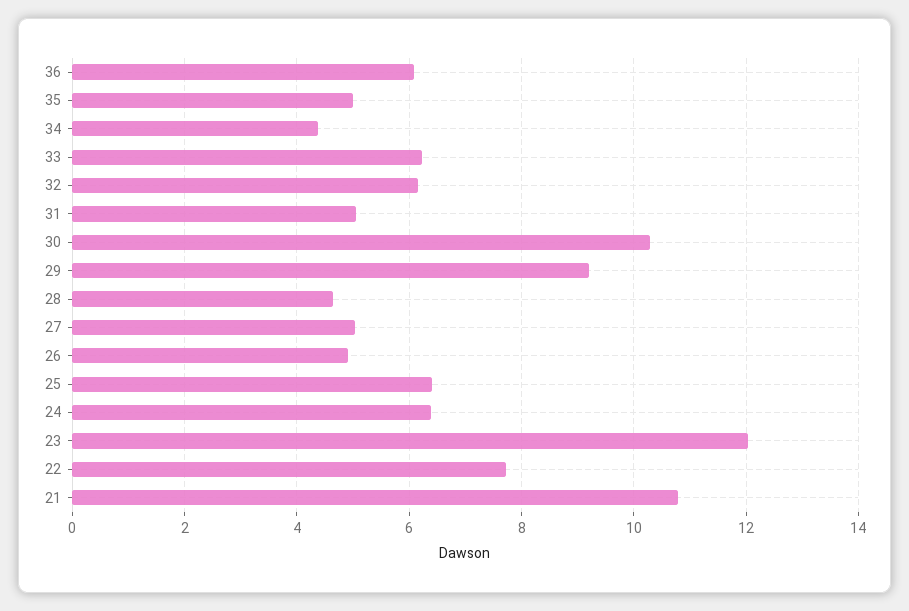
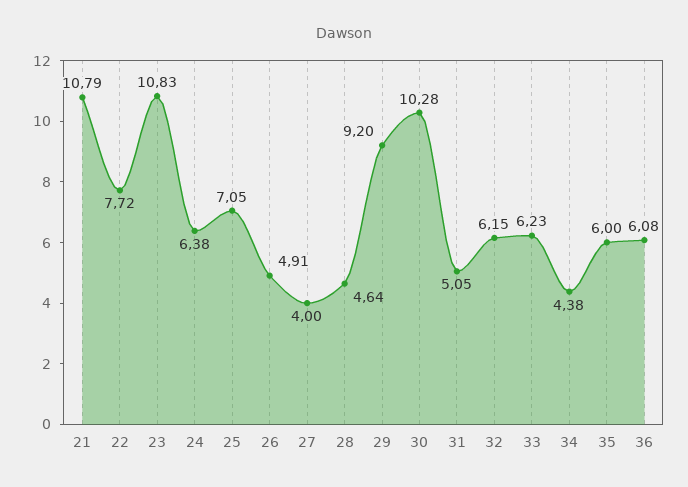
  {
    "36": 6.08,
-   "35": 5,
+   "35": 6,
    "34": 4.38,
    "33": 6.23,
    "32": 6.15,
    "31": 5.05,
    "30": 10.28,
    "29": 9.2,
    "28": 4.64,
-   "27": 5,
+   "27": 4,
    "26": 4.91,
-   "25": 6.4,
+   "25": 7.05,
    "24": 6.38,
-   "23": 12,
+   "23": 10.83,
    "22": 7.72,
    "21": 10.79
  }

